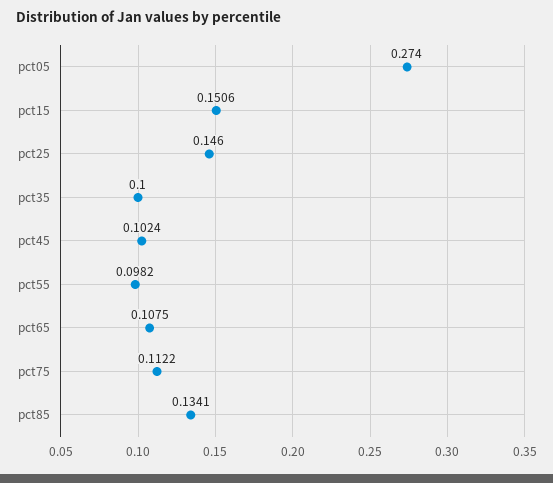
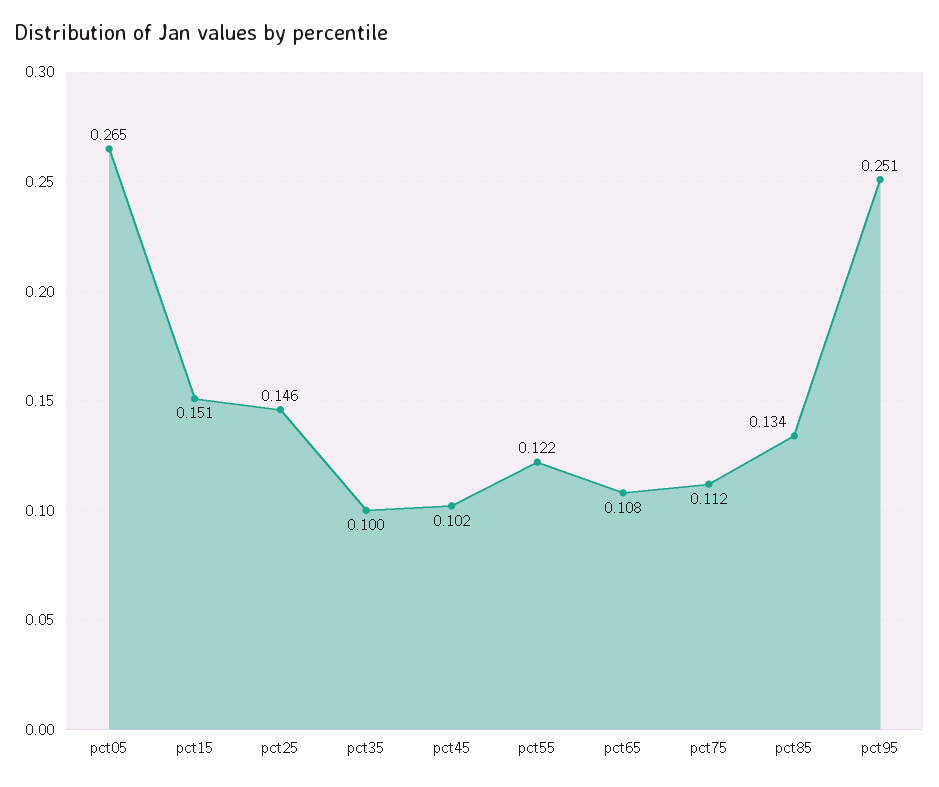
  {
-   "pct05": 0.274,
+   "pct05": 0.265,
    "pct15": 0.1506,
    "pct25": 0.146,
    "pct35": 0.1,
    "pct45": 0.1024,
-   "pct55": 0.0982,
+   "pct55": 0.122,
    "pct65": 0.1075,
    "pct75": 0.1122,
-   "pct85": 0.1341
+   "pct85": 0.1341,
+   "pct95": 0.251
  }

